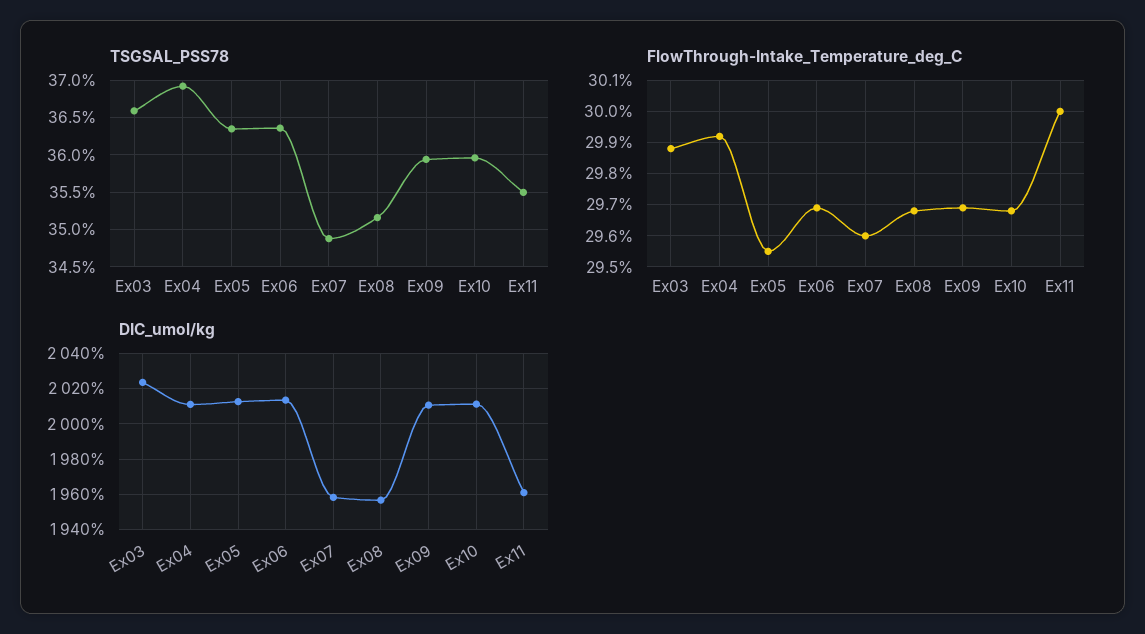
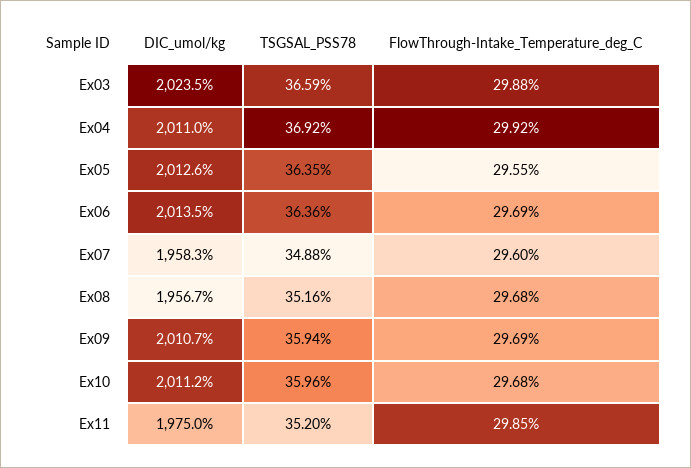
  {
    "TSGSAL_PSS78": {
      "Ex03": 36.59,
      "Ex04": 36.92,
      "Ex05": 36.35,
      "Ex06": 36.36,
      "Ex07": 34.88,
      "Ex08": 35.16,
      "Ex09": 35.94,
      "Ex10": 35.96,
-     "Ex11": 35.5
+     "Ex11": 35.2
    },
    "FlowThrough-Intake_Temperature_deg_C": {
      "Ex03": 29.88,
      "Ex04": 29.92,
      "Ex05": 29.55,
      "Ex06": 29.69,
      "Ex07": 29.6,
      "Ex08": 29.68,
      "Ex09": 29.69,
      "Ex10": 29.68,
-     "Ex11": 30
+     "Ex11": 29.85
    },
    "DIC_umol/kg": {
      "Ex03": 2023.5,
      "Ex04": 2011,
      "Ex05": 2012.6,
      "Ex06": 2013.5,
      "Ex07": 1958.3,
      "Ex08": 1956.7,
      "Ex09": 2010.7,
      "Ex10": 2011.2,
-     "Ex11": 1960
+     "Ex11": 1975
    }
  }

